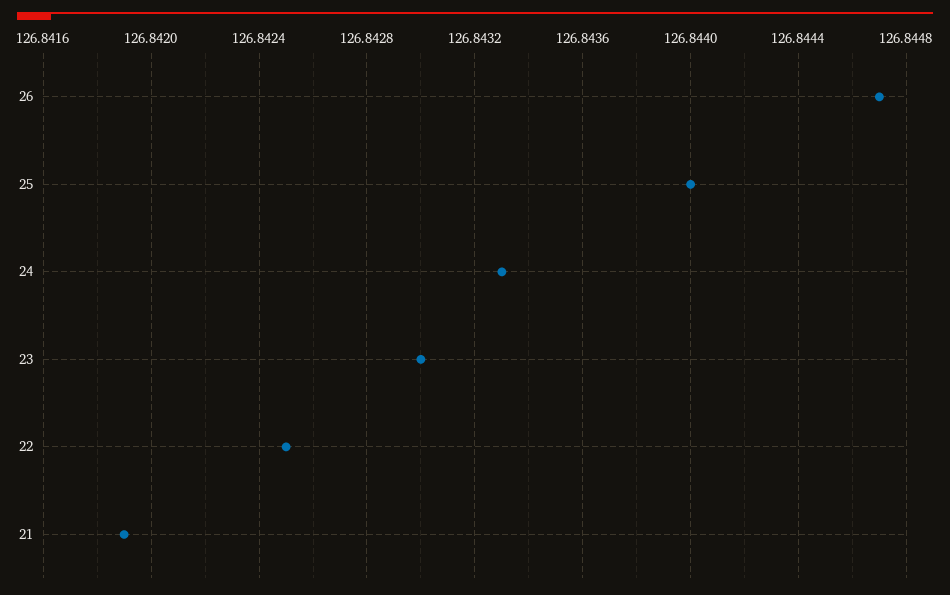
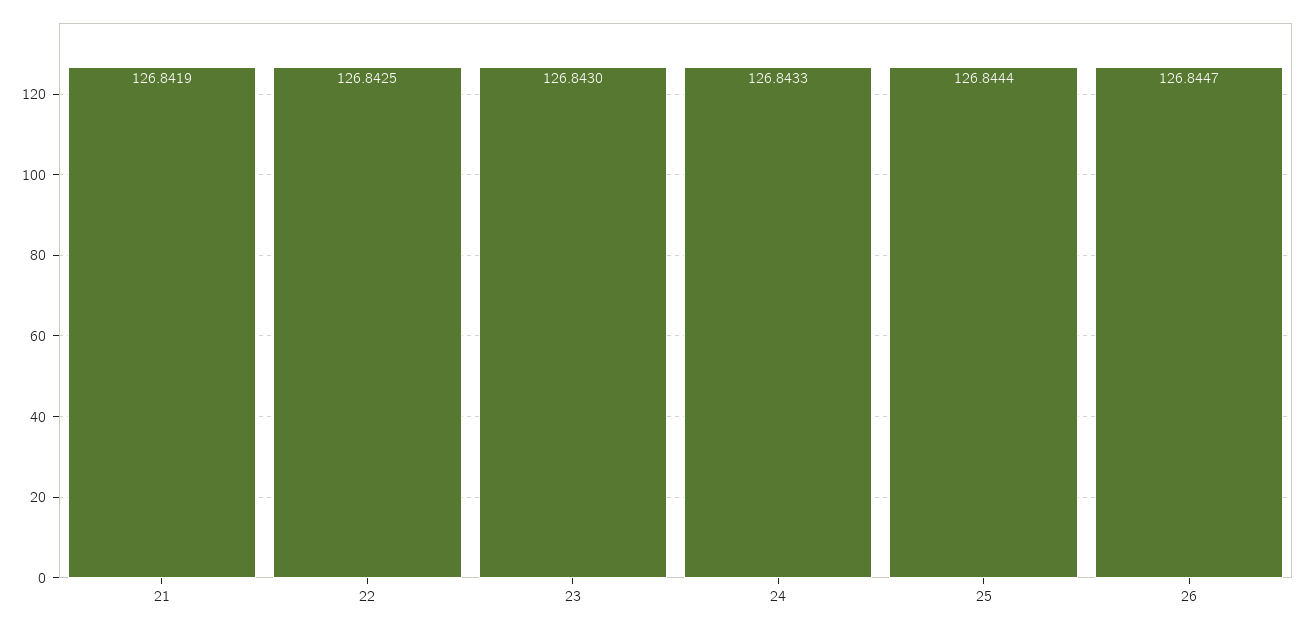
  {
    "26": 126.8447,
-   "25": 126.844,
+   "25": 126.8444,
    "24": 126.8433,
    "23": 126.843,
    "22": 126.8425,
    "21": 126.8419
  }

